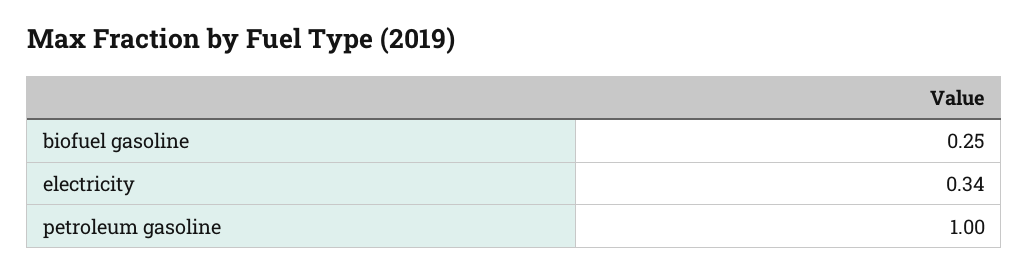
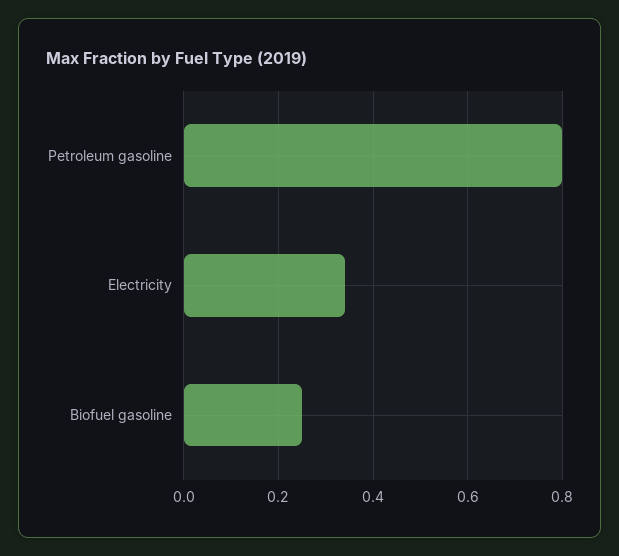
  {
    "biofuel gasoline": 0.25,
    "electricity": 0.34,
-   "petroleum gasoline": 1
+   "petroleum gasoline": 0.8
  }

